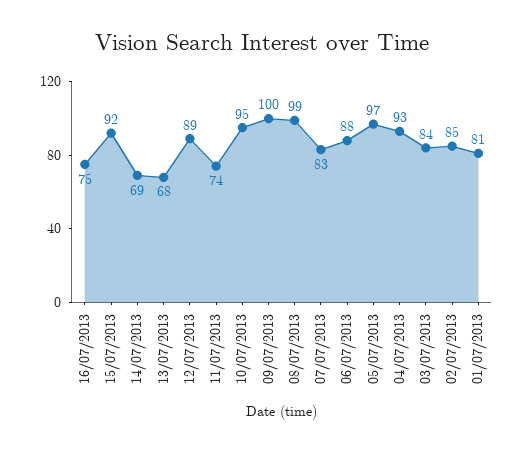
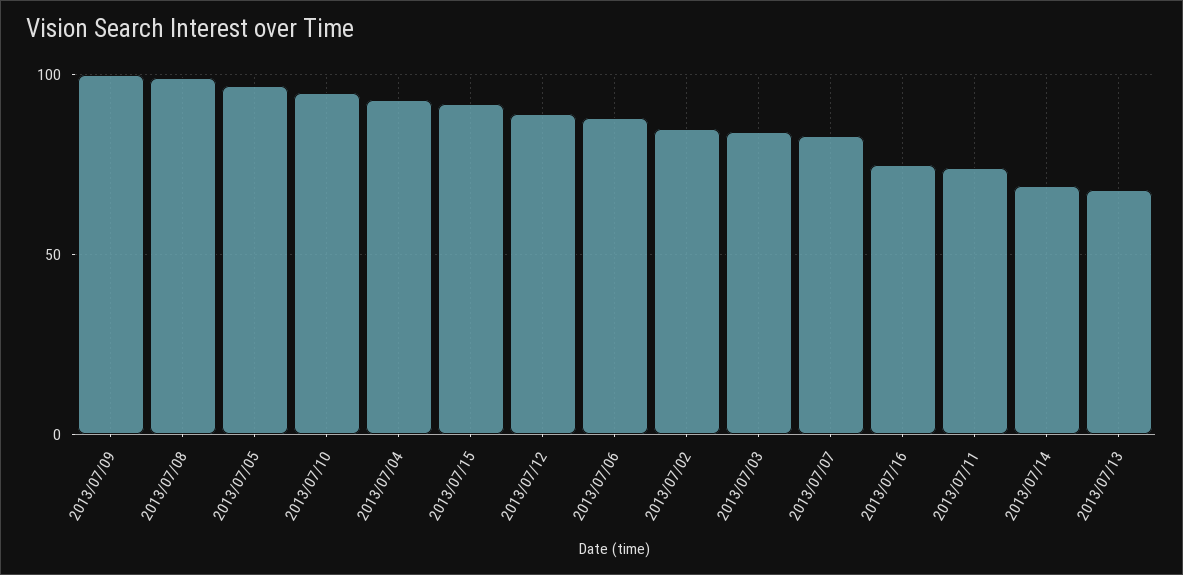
  {
    "16/07/2013": 75,
    "15/07/2013": 92,
    "14/07/2013": 69,
    "13/07/2013": 68,
    "12/07/2013": 89,
    "11/07/2013": 74,
    "10/07/2013": 95,
    "09/07/2013": 100,
    "08/07/2013": 99,
    "07/07/2013": 83,
    "06/07/2013": 88,
    "05/07/2013": 97,
    "04/07/2013": 93,
    "03/07/2013": 84,
-   "02/07/2013": 85,
+   "02/07/2013": 85
-   "01/07/2013": 81
  }

